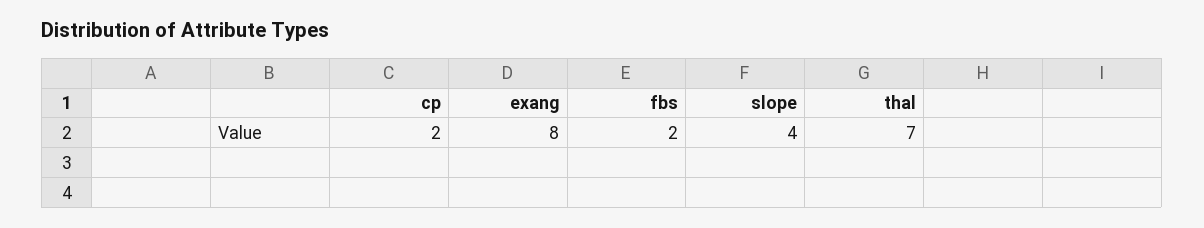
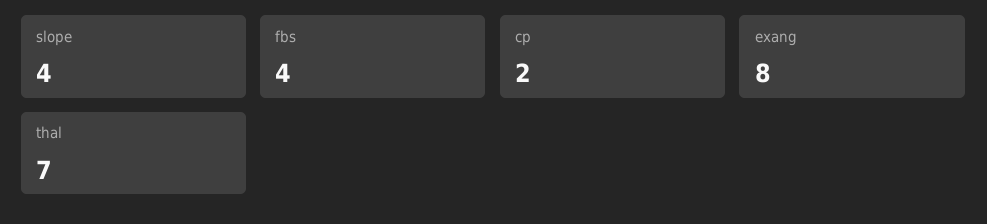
  {
    "cp": 2,
    "exang": 8,
-   "fbs": 2,
+   "fbs": 4,
    "slope": 4,
    "thal": 7
  }

